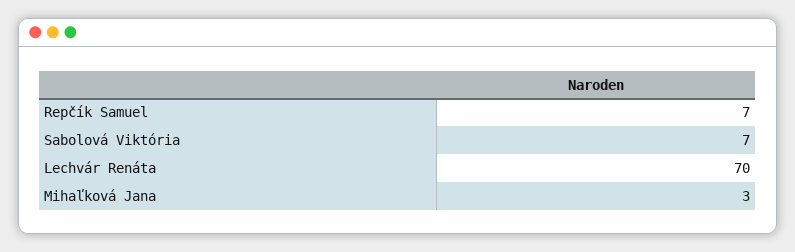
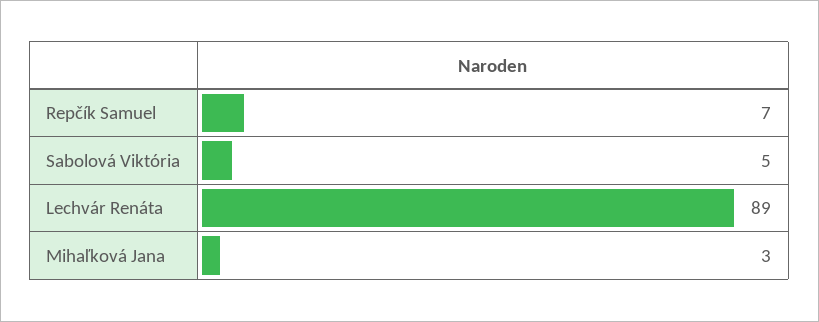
  {
    "Repčík Samuel": 7,
-   "Sabolová Viktória": 7,
+   "Sabolová Viktória": 5,
-   "Lechvár Renáta": 70,
+   "Lechvár Renáta": 89,
    "Mihaľková Jana": 3
  }

